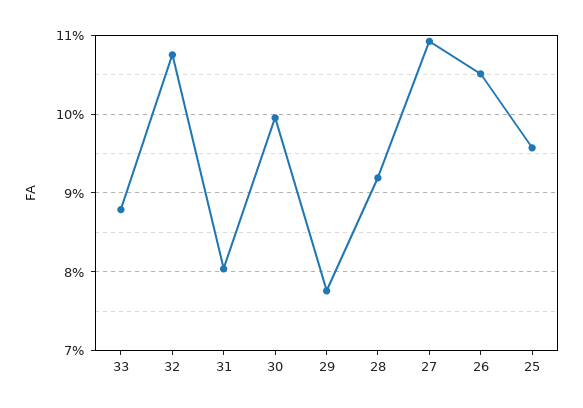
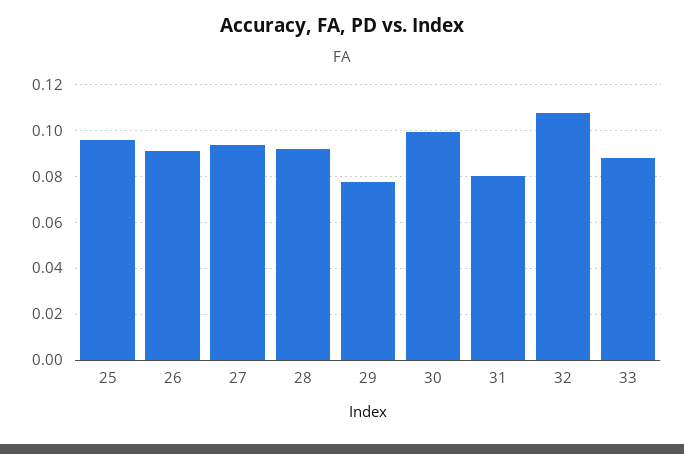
  {
    "33": 0.088,
    "32": 0.108,
    "31": 0.08,
    "30": 0.1,
    "29": 0.078,
    "28": 0.092,
-   "27": 0.109,
+   "27": 0.095,
-   "26": 0.105,
+   "26": 0.09,
    "25": 0.096
  }

